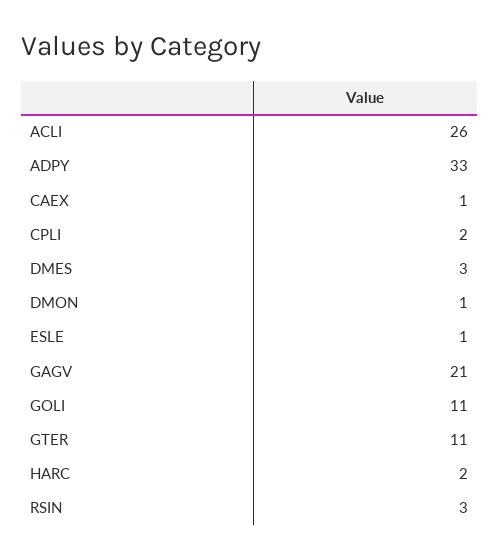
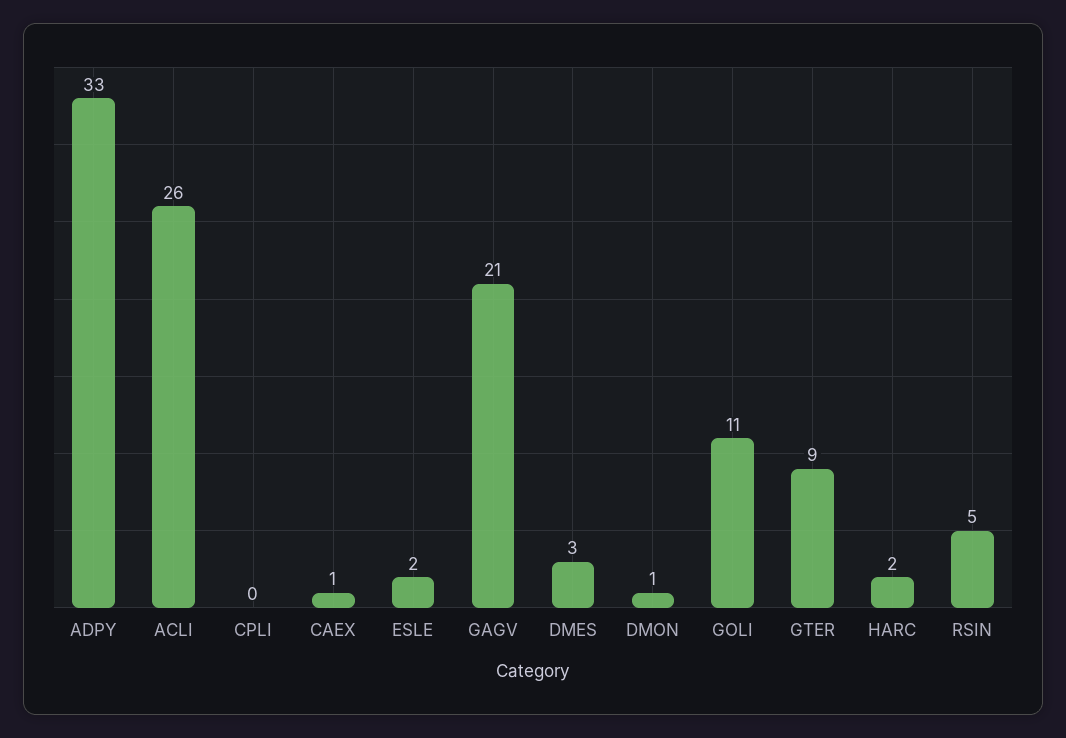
  {
    "ACLI": 26,
    "ADPY": 33,
    "CAEX": 1,
-   "CPLI": 2,
+   "CPLI": 0,
    "DMES": 3,
    "DMON": 1,
-   "ESLE": 1,
+   "ESLE": 2,
    "GAGV": 21,
    "GOLI": 11,
-   "GTER": 11,
+   "GTER": 9,
    "HARC": 2,
-   "RSIN": 3
+   "RSIN": 5
  }

